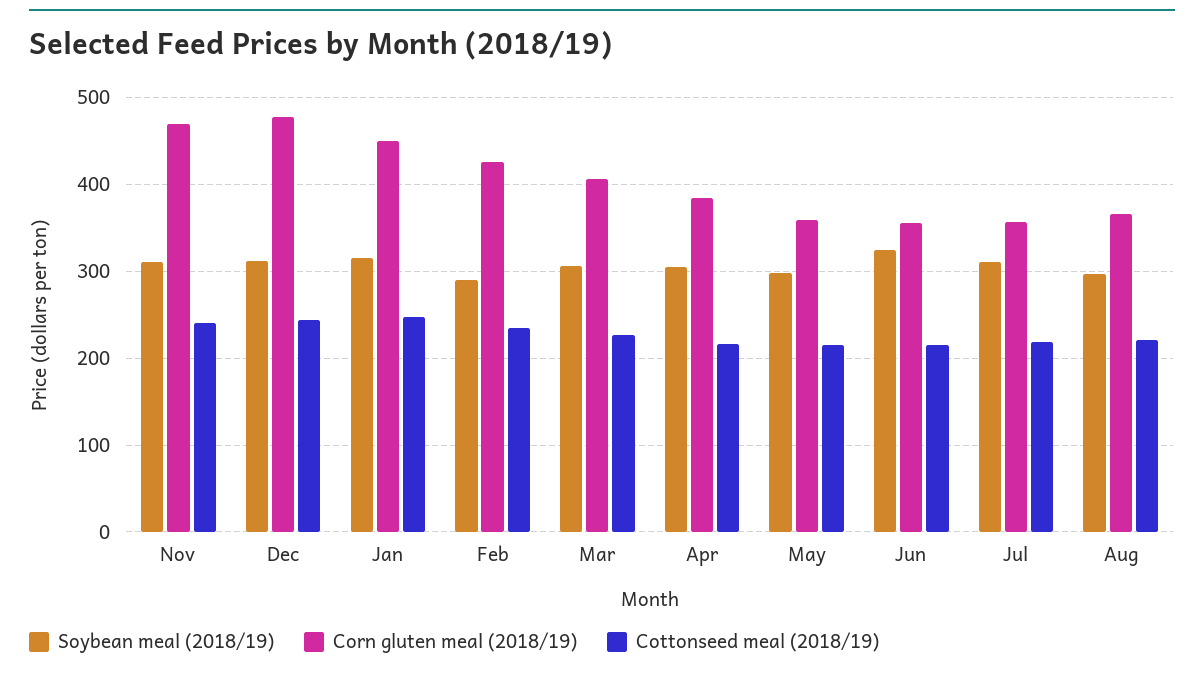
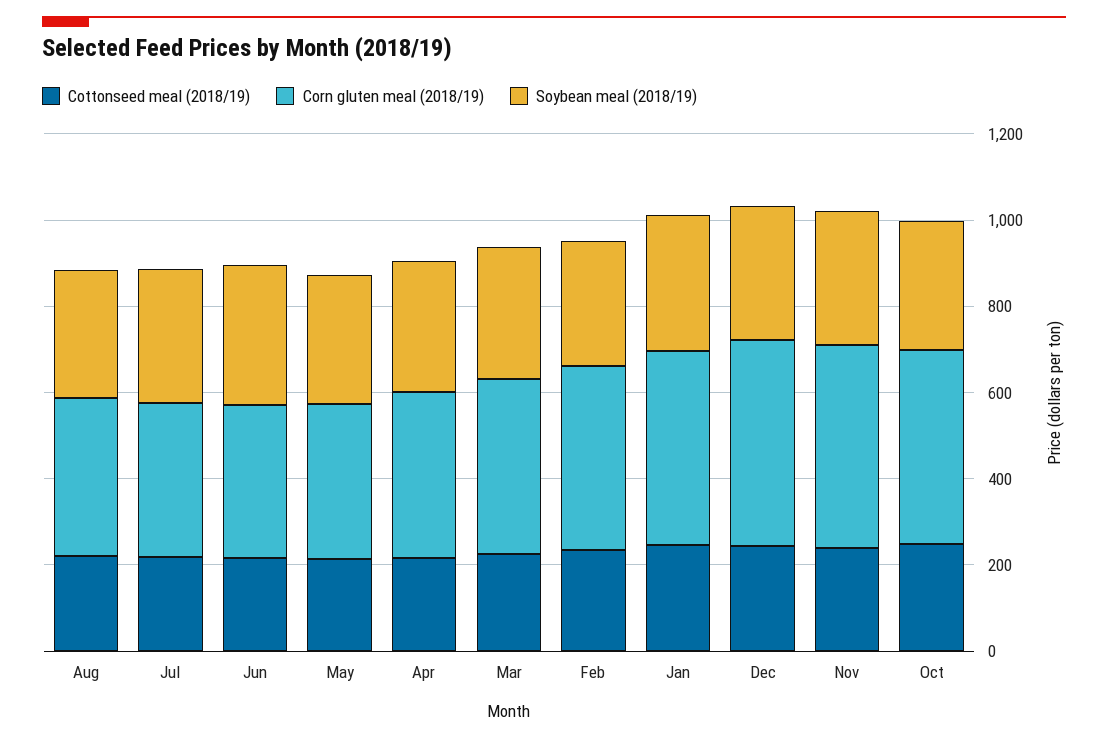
  {
    "Soybean meal (2018/19)": {
      "Nov": 310,
      "Dec": 310,
      "Jan": 310,
      "Feb": 290,
      "Mar": 310,
      "Apr": 300,
      "May": 300,
      "Jun": 320,
      "Jul": 310,
-     "Aug": 300
+     "Aug": 300,
+     "Oct": 300
    },
    "Corn gluten meal (2018/19)": {
      "Nov": 470,
      "Dec": 480,
      "Jan": 450,
      "Feb": 430,
      "Mar": 410,
      "Apr": 380,
      "May": 360,
      "Jun": 360,
      "Jul": 360,
-     "Aug": 370
+     "Aug": 370,
+     "Oct": 450
    },
    "Cottonseed meal (2018/19)": {
      "Nov": 240,
      "Dec": 240,
      "Jan": 250,
      "Feb": 240,
      "Mar": 230,
      "Apr": 220,
      "May": 220,
      "Jun": 220,
      "Jul": 220,
-     "Aug": 220
+     "Aug": 220,
+     "Oct": 250
    }
  }

